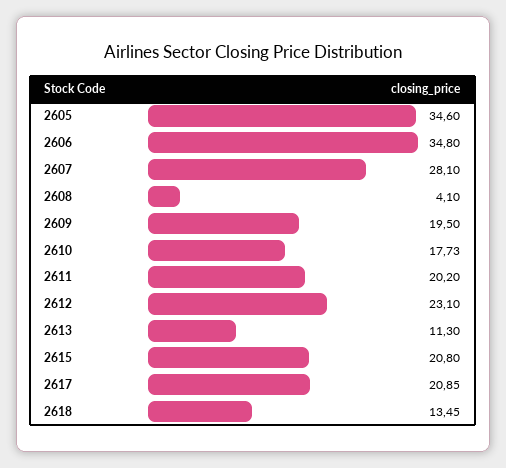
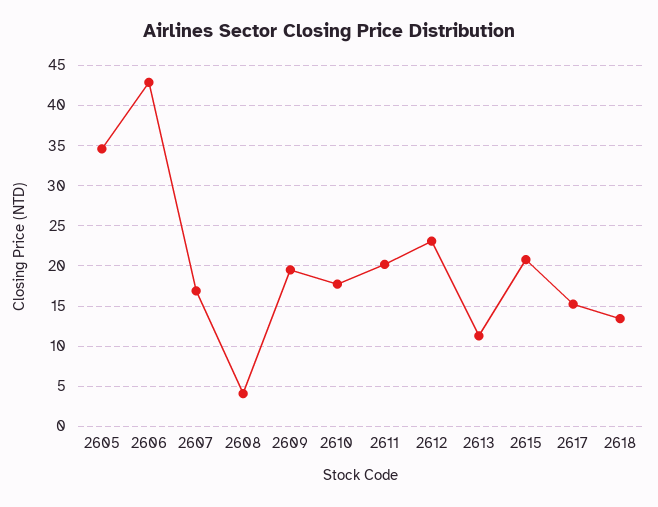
  {
    "2605": 34.6,
-   "2606": 34.8,
+   "2606": 43,
-   "2607": 28.1,
+   "2607": 17,
    "2608": 4.1,
    "2609": 19.5,
    "2610": 17.73,
    "2611": 20.2,
    "2612": 23.1,
    "2613": 11.3,
    "2615": 20.8,
-   "2617": 20.85,
+   "2617": 15,
    "2618": 13.45
  }

